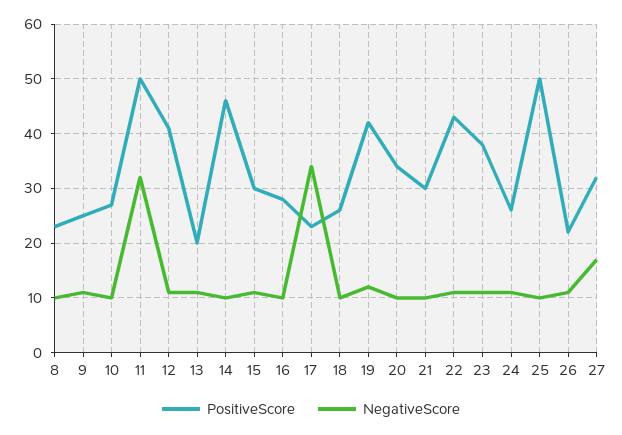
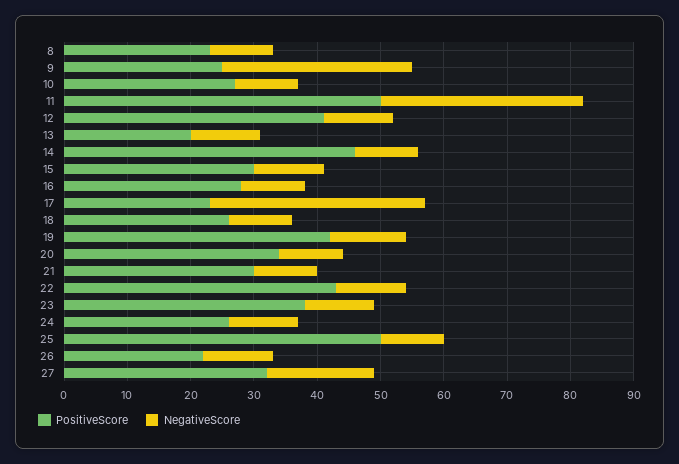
  {
    "PositiveScore": {
      "8": 25,
      "9": 25,
      "10": 25,
      "11": 50,
      "12": 40,
      "13": 20,
      "14": 45,
      "15": 30,
      "16": 30,
      "17": 25,
      "18": 25,
      "19": 40,
      "20": 35,
      "21": 30,
      "22": 45,
      "23": 40,
      "24": 25,
      "25": 50,
      "26": 20,
      "27": 30
    },
    "NegativeScore": {
      "8": 10,
-     "9": 10,
+     "9": 30,
      "10": 10,
      "11": 30,
      "12": 10,
      "13": 10,
      "14": 10,
      "15": 10,
      "16": 10,
      "17": 35,
      "18": 10,
      "19": 10,
      "20": 10,
      "21": 10,
      "22": 10,
      "23": 10,
      "24": 10,
      "25": 10,
      "26": 10,
      "27": 15
    }
  }

